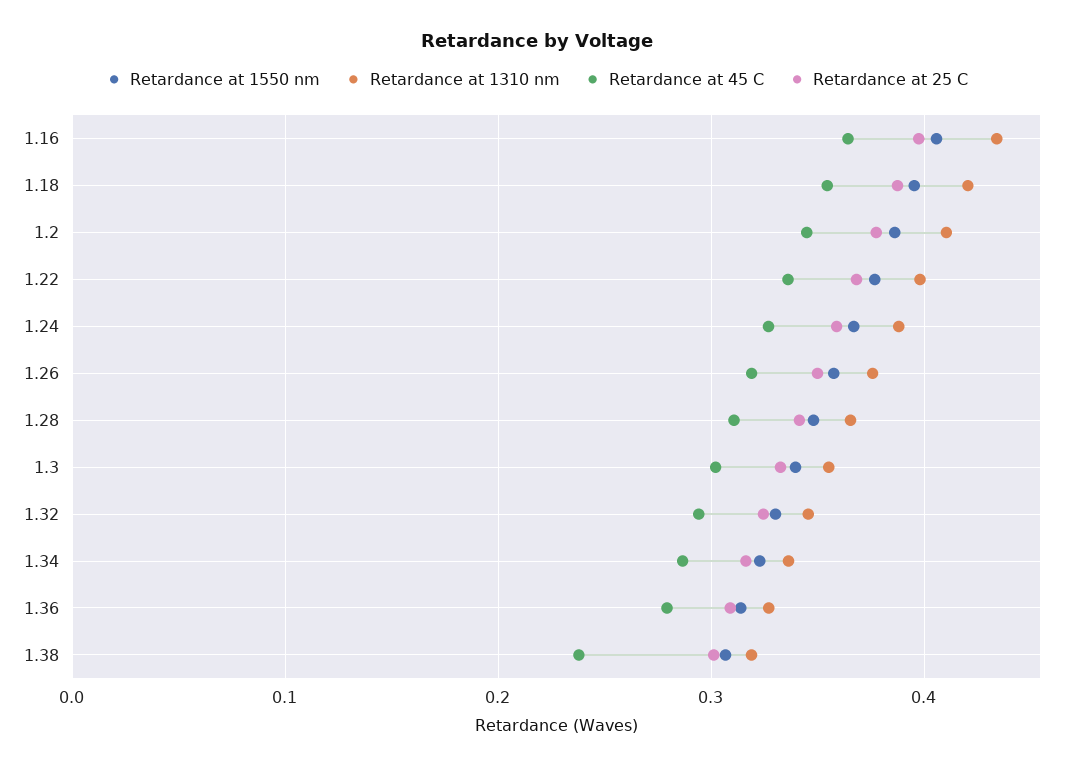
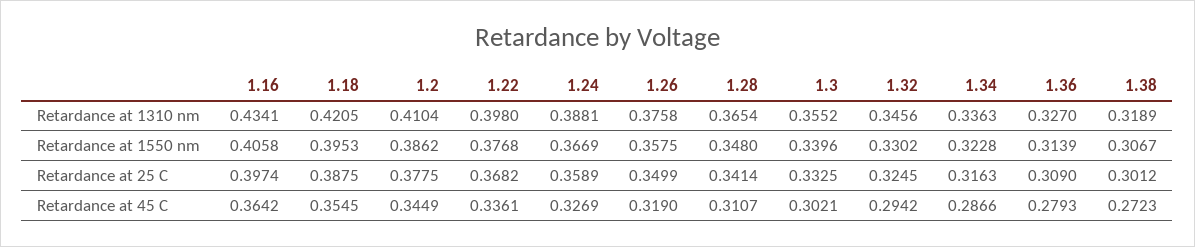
  {
    "Retardance at 1550 nm": {
      "1.16": 0.4058,
      "1.18": 0.3953,
      "1.2": 0.3862,
      "1.22": 0.3768,
      "1.24": 0.3669,
      "1.26": 0.3575,
      "1.28": 0.348,
      "1.3": 0.3396,
      "1.32": 0.3302,
      "1.34": 0.3228,
      "1.36": 0.3139,
      "1.38": 0.3067
    },
    "Retardance at 1310 nm": {
      "1.16": 0.4341,
      "1.18": 0.4205,
      "1.2": 0.4104,
      "1.22": 0.398,
      "1.24": 0.3881,
      "1.26": 0.3758,
      "1.28": 0.3654,
      "1.3": 0.3552,
      "1.32": 0.3456,
      "1.34": 0.3363,
      "1.36": 0.327,
      "1.38": 0.3189
    },
    "Retardance at 45 C": {
      "1.16": 0.3642,
      "1.18": 0.3545,
      "1.2": 0.3449,
      "1.22": 0.3361,
      "1.24": 0.3269,
      "1.26": 0.319,
      "1.28": 0.3107,
      "1.3": 0.3021,
      "1.32": 0.2942,
      "1.34": 0.2866,
      "1.36": 0.2793,
-     "1.38": 0.24
+     "1.38": 0.2723
    },
    "Retardance at 25 C": {
      "1.16": 0.3974,
      "1.18": 0.3875,
      "1.2": 0.3775,
      "1.22": 0.3682,
      "1.24": 0.3589,
      "1.26": 0.3499,
      "1.28": 0.3414,
      "1.3": 0.3325,
      "1.32": 0.3245,
      "1.34": 0.3163,
      "1.36": 0.309,
      "1.38": 0.3012
    }
  }

